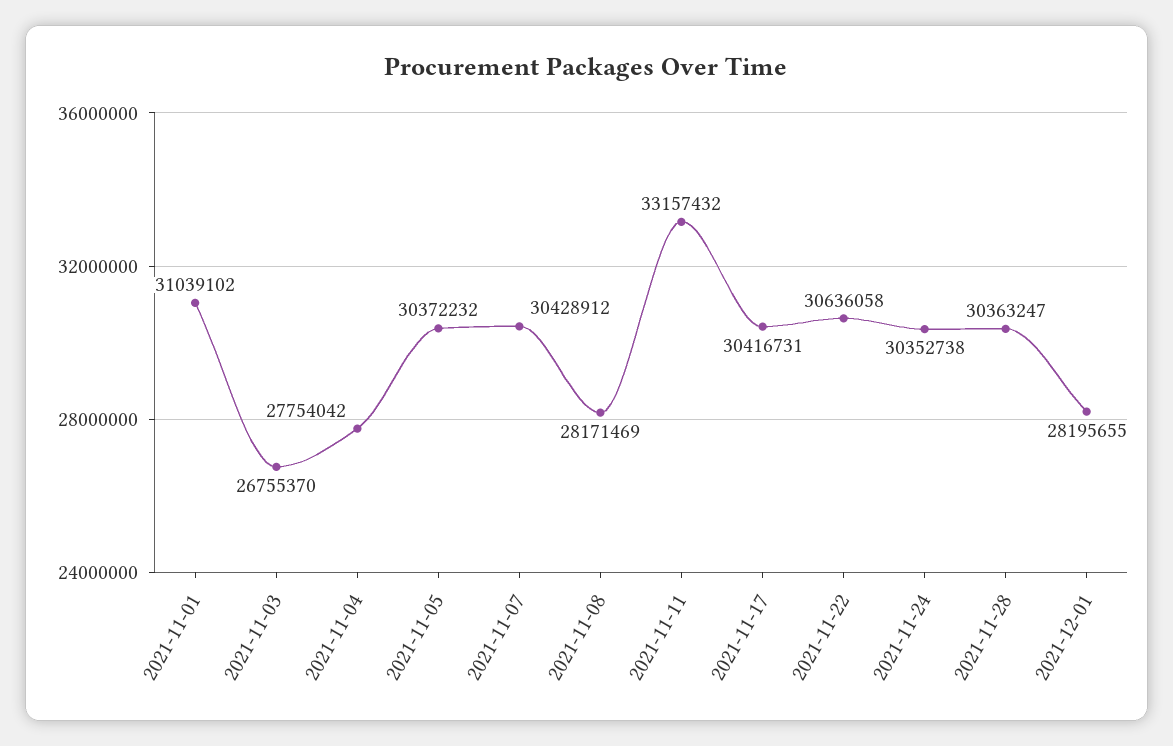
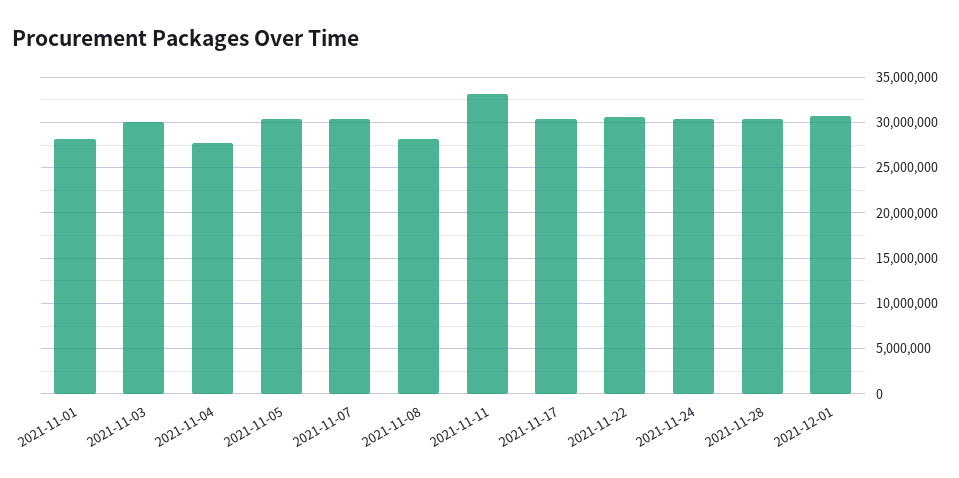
  {
-   "2021-11-01": 31039102,
+   "2021-11-01": 28000000,
-   "2021-11-03": 26755370,
+   "2021-11-03": 30000000,
    "2021-11-04": 27754042,
    "2021-11-05": 30372232,
    "2021-11-07": 30428912,
    "2021-11-08": 28171469,
    "2021-11-11": 33157432,
    "2021-11-17": 30416731,
    "2021-11-22": 30636058,
    "2021-11-24": 30352738,
    "2021-11-28": 30363247,
-   "2021-12-01": 28195655
+   "2021-12-01": 31000000
  }

